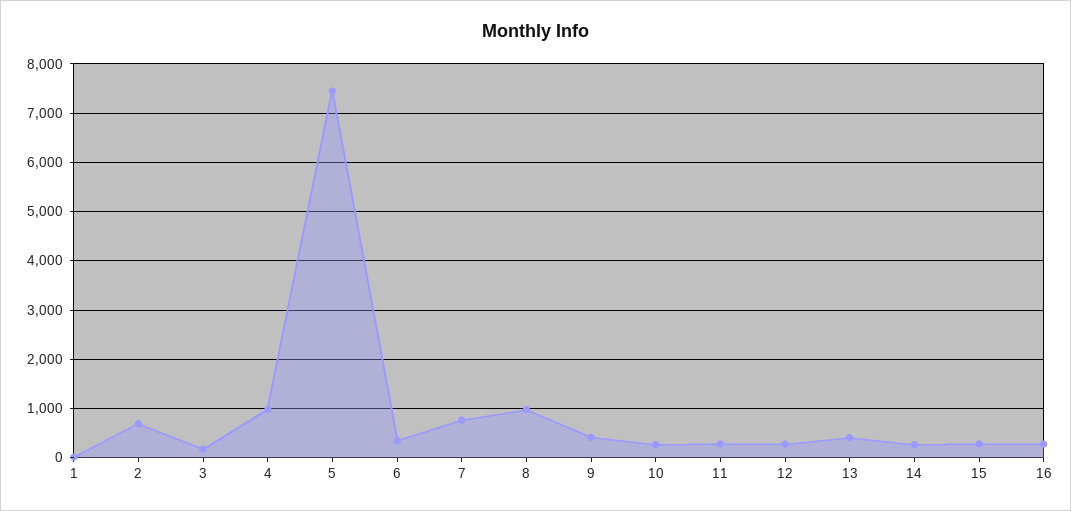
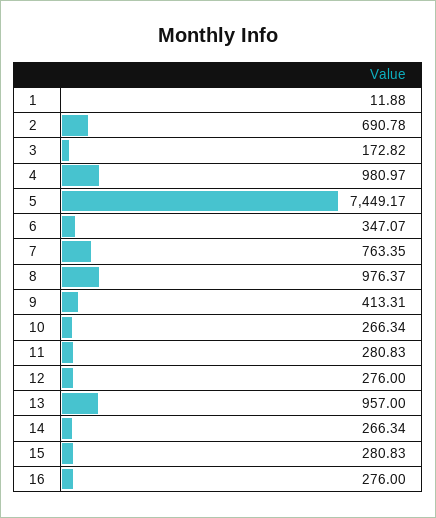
  {
    "1": 11.88,
    "2": 690.78,
    "3": 172.82,
    "4": 980.97,
    "5": 7449.17,
    "6": 347.07,
    "7": 763.35,
    "8": 976.37,
    "9": 413.31,
    "10": 266.34,
    "11": 280.83,
    "12": 276,
-   "13": 400,
+   "13": 957,
    "14": 266.34,
    "15": 280.83,
    "16": 276
  }

